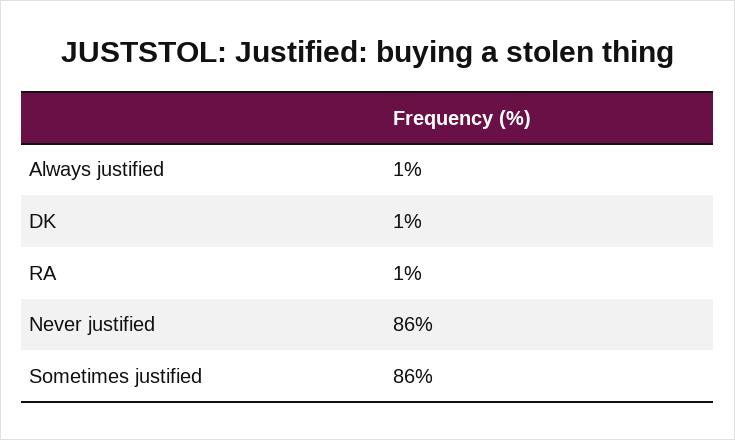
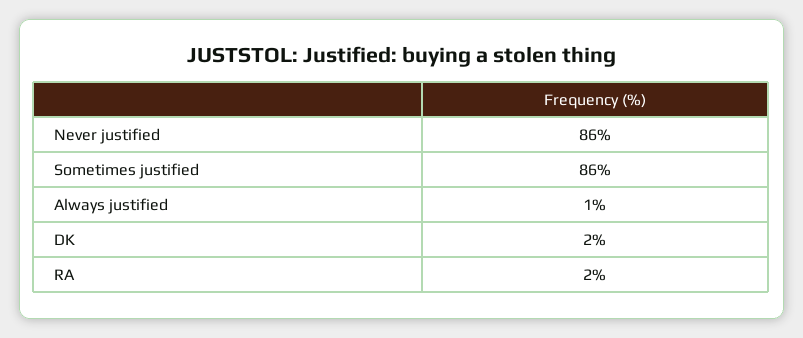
  {
    "Always justified": 1,
-   "DK": 1,
+   "DK": 2,
-   "RA": 1,
+   "RA": 2,
    "Never justified": 86,
    "Sometimes justified": 86
  }

